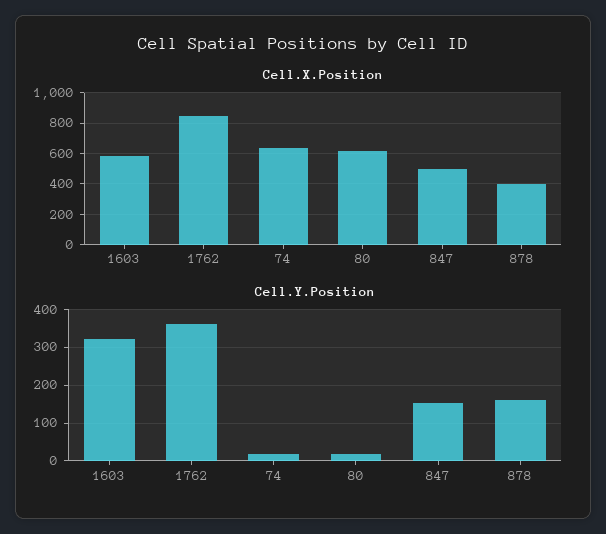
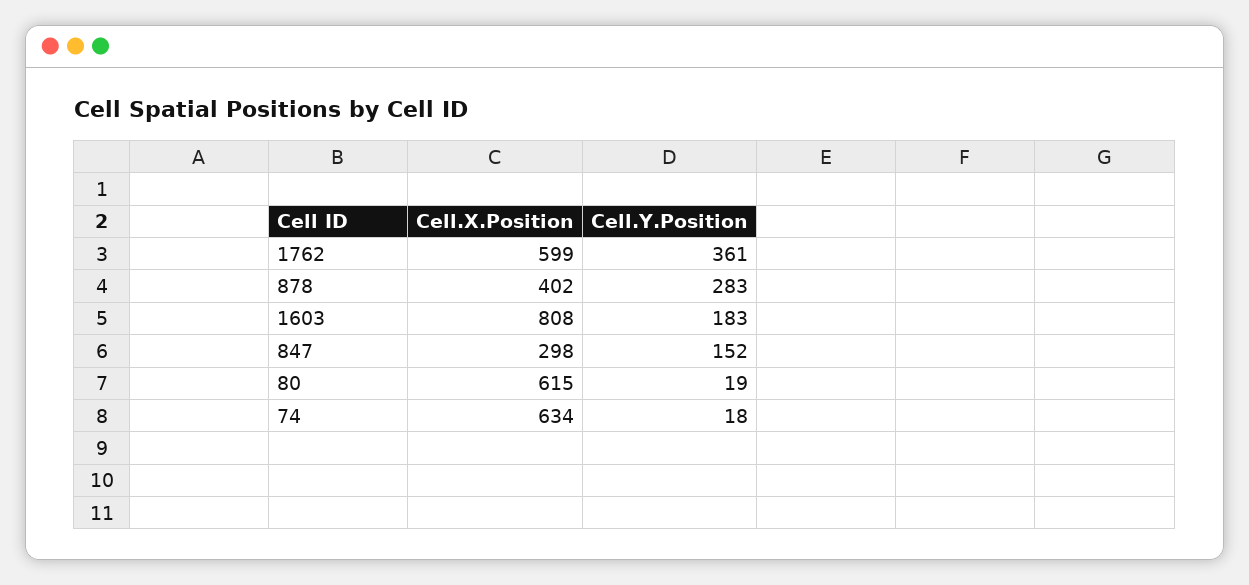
  {
    "Cell.X.Position": {
-     "1603": 600,
+     "1603": 808,
-     "1762": 850,
+     "1762": 599,
      "74": 634,
      "80": 615,
-     "847": 500,
+     "847": 298,
      "878": 402
    },
    "Cell.Y.Position": {
-     "1603": 320,
+     "1603": 183,
      "1762": 361,
      "74": 18,
      "80": 19,
      "847": 152,
-     "878": 160
+     "878": 283
    }
  }

